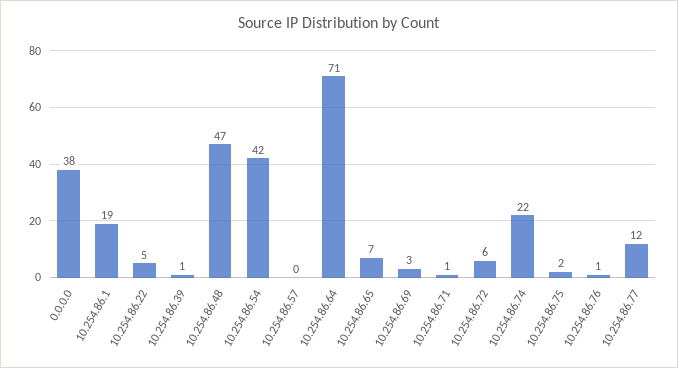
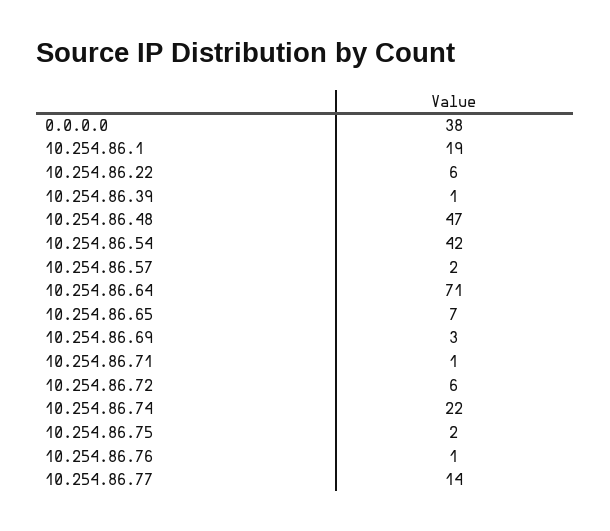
  {
    "0.0.0.0": 38,
    "10.254.86.1": 19,
-   "10.254.86.22": 5,
+   "10.254.86.22": 6,
    "10.254.86.39": 1,
    "10.254.86.48": 47,
    "10.254.86.54": 42,
-   "10.254.86.57": 0,
+   "10.254.86.57": 2,
    "10.254.86.64": 71,
    "10.254.86.65": 7,
    "10.254.86.69": 3,
    "10.254.86.71": 1,
    "10.254.86.72": 6,
    "10.254.86.74": 22,
    "10.254.86.75": 2,
    "10.254.86.76": 1,
-   "10.254.86.77": 12
+   "10.254.86.77": 14
  }

